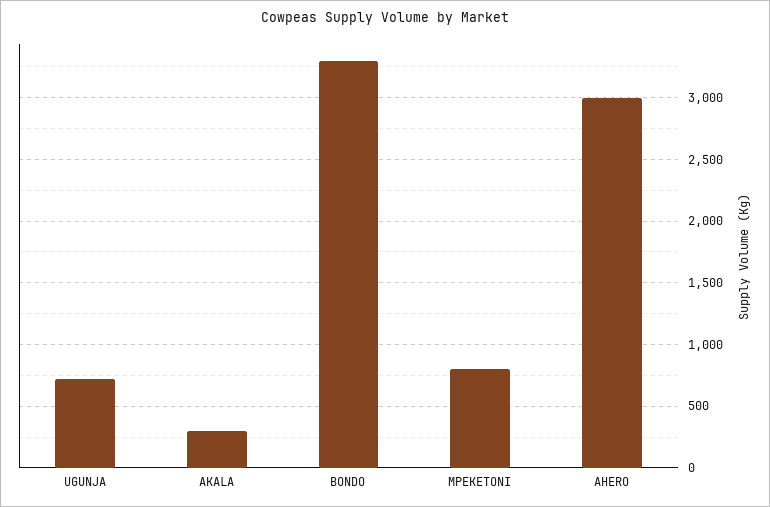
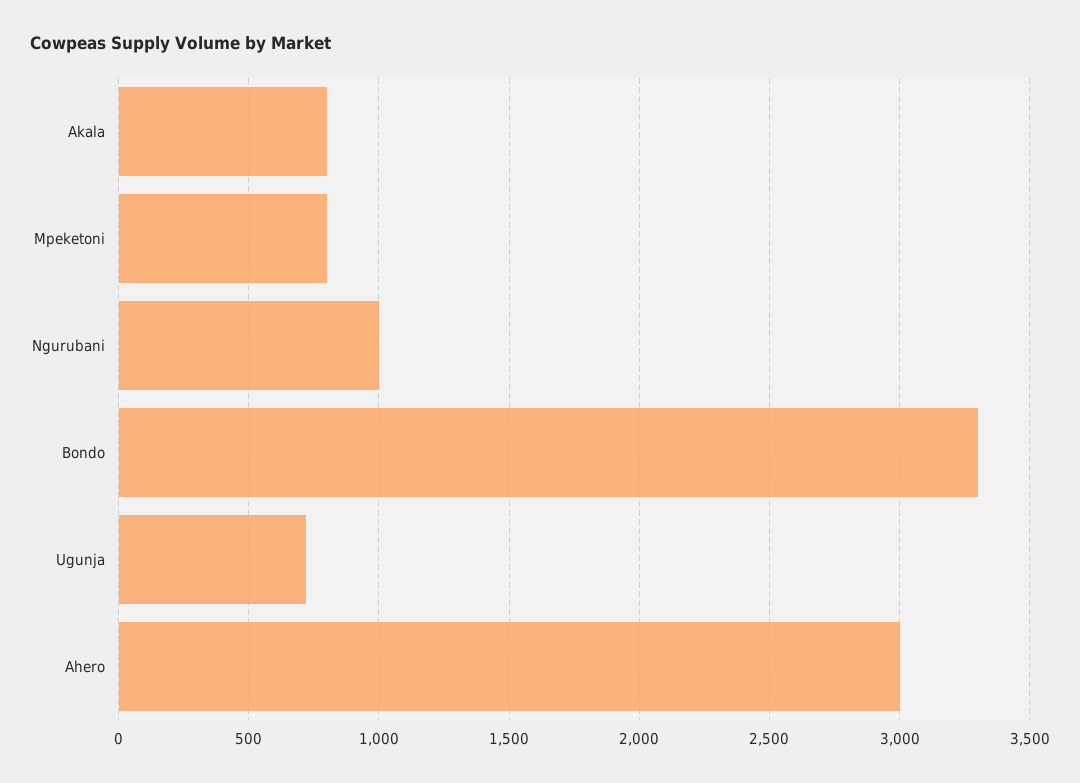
  {
    "UGUNJA": 700,
-   "AKALA": 300,
+   "AKALA": 800,
    "BONDO": 3300,
    "MPEKETONI": 800,
-   "AHERO": 3000
+   "AHERO": 3000,
+   "Ngurubani": 1000
  }

